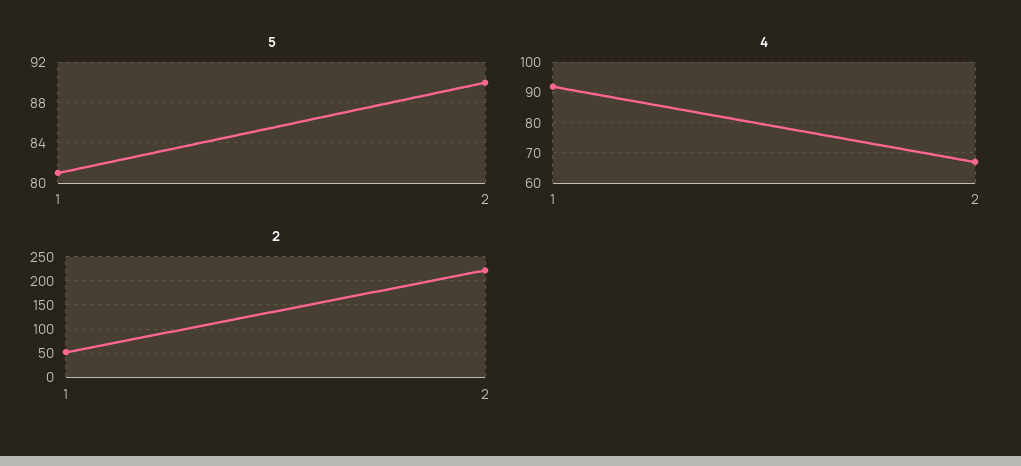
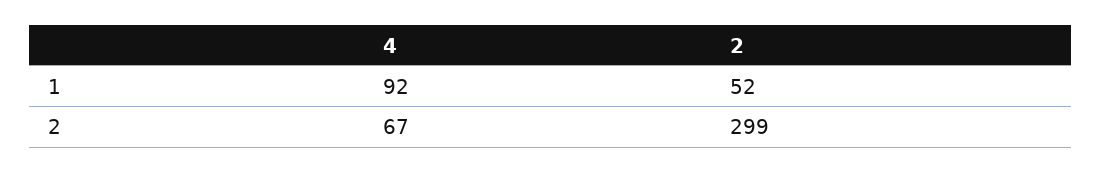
  {
-   "5": {
-     "1": 81,
-     "2": 90
-   },
    "4": {
      "1": 92,
      "2": 67
    },
    "2": {
      "1": 52,
-     "2": 225
+     "2": 299
    }
  }

